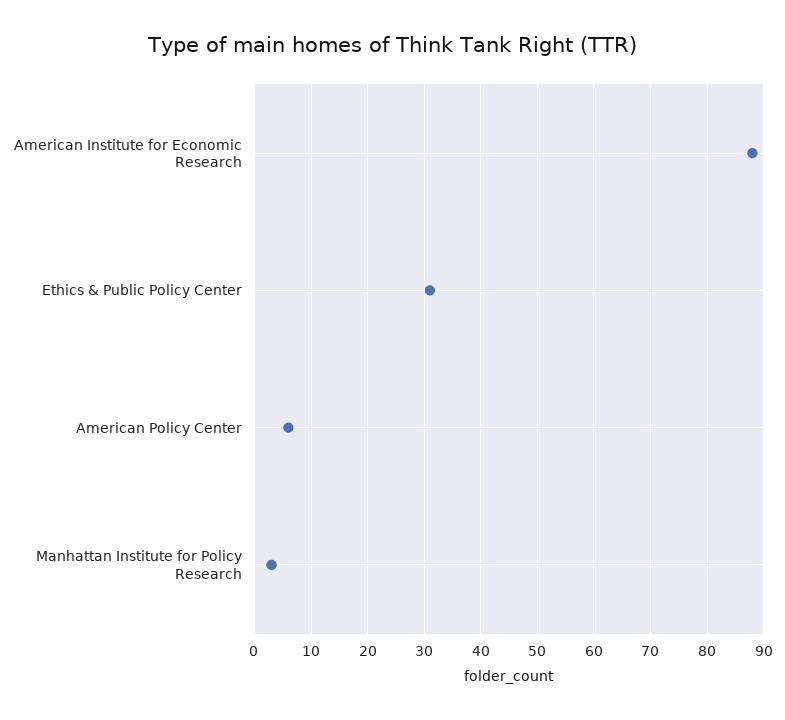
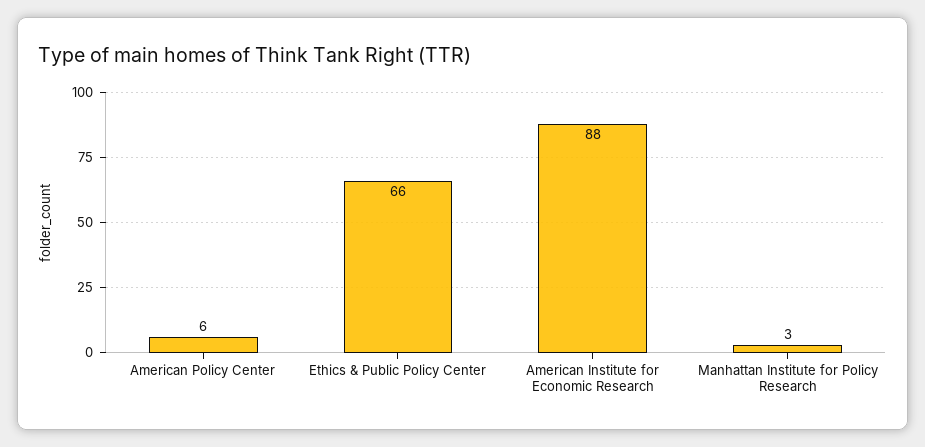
  {
    "American Institute for Economic Research": 88,
-   "Ethics & Public Policy Center": 30,
+   "Ethics & Public Policy Center": 66,
    "American Policy Center": 6,
    "Manhattan Institute for Policy Research": 3
  }

